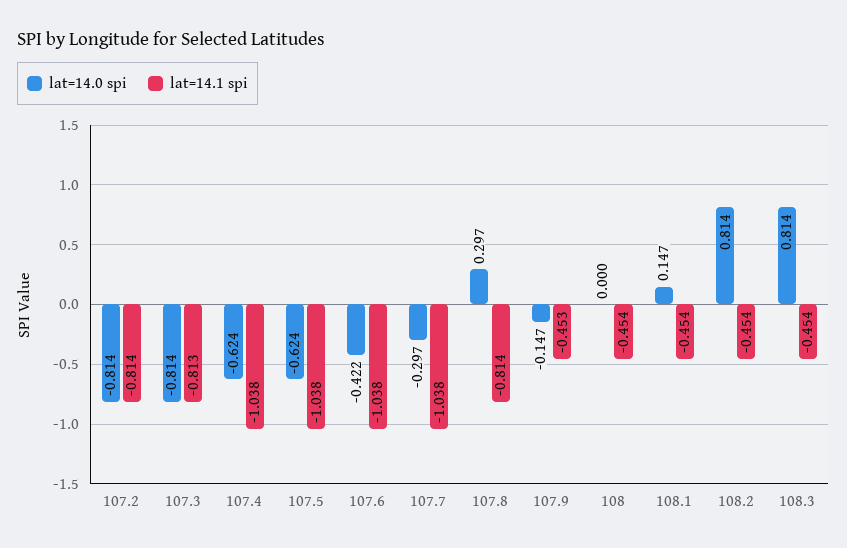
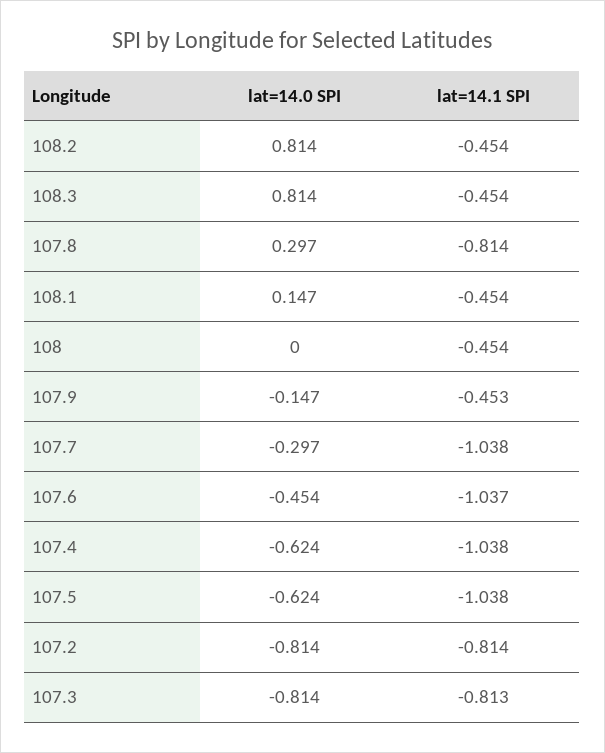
  {
    "lat=14.0 spi": {
      "107.2": -0.814,
      "107.3": -0.814,
      "107.4": -0.624,
      "107.5": -0.624,
-     "107.6": -0.422,
+     "107.6": -0.454,
      "107.7": -0.297,
      "107.8": 0.297,
      "107.9": -0.147,
      "108": 0,
      "108.1": 0.147,
      "108.2": 0.814,
      "108.3": 0.814
    },
    "lat=14.1 spi": {
      "107.2": -0.814,
      "107.3": -0.813,
      "107.4": -1.038,
      "107.5": -1.038,
-     "107.6": -1.038,
+     "107.6": -1.037,
      "107.7": -1.038,
      "107.8": -0.814,
      "107.9": -0.453,
      "108": -0.454,
      "108.1": -0.454,
      "108.2": -0.454,
      "108.3": -0.454
    }
  }

